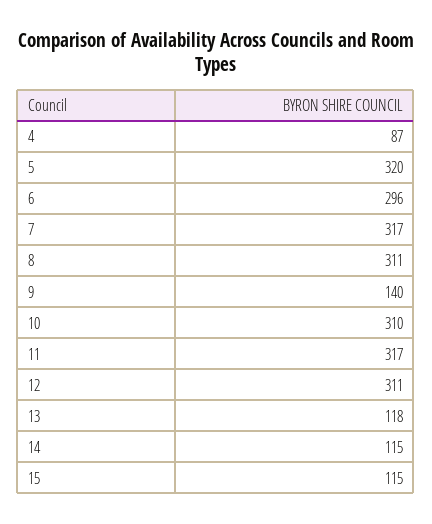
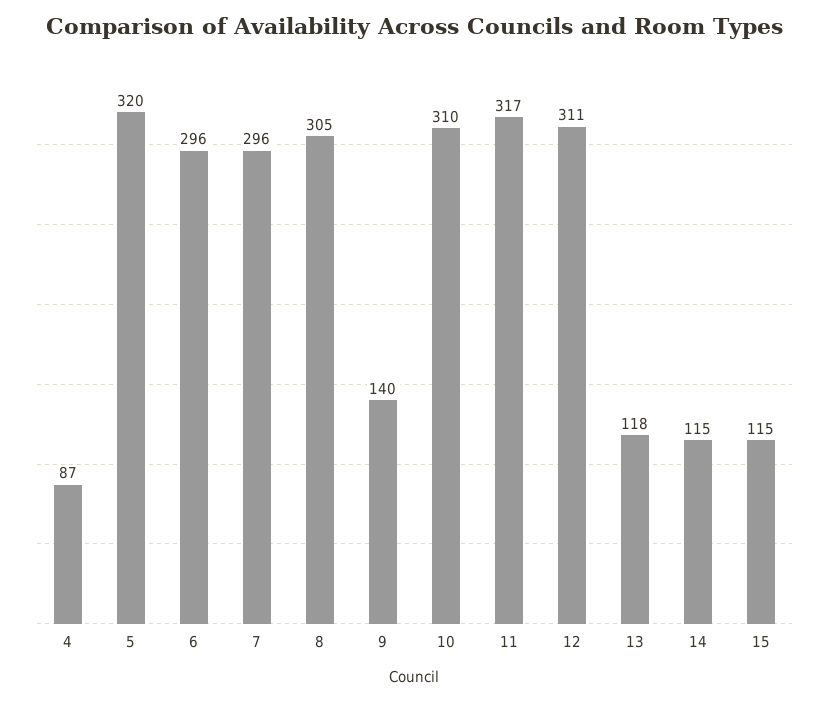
  {
    "4": 87,
    "5": 320,
    "6": 296,
-   "7": 317,
+   "7": 296,
-   "8": 311,
+   "8": 305,
    "9": 140,
    "10": 310,
    "11": 317,
    "12": 311,
    "13": 118,
    "14": 115,
    "15": 115
  }

